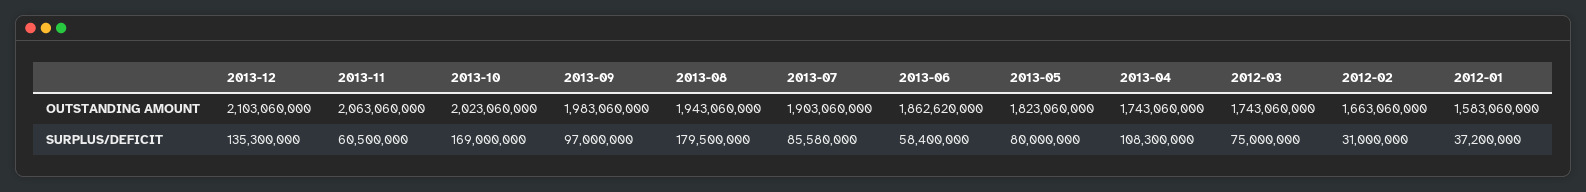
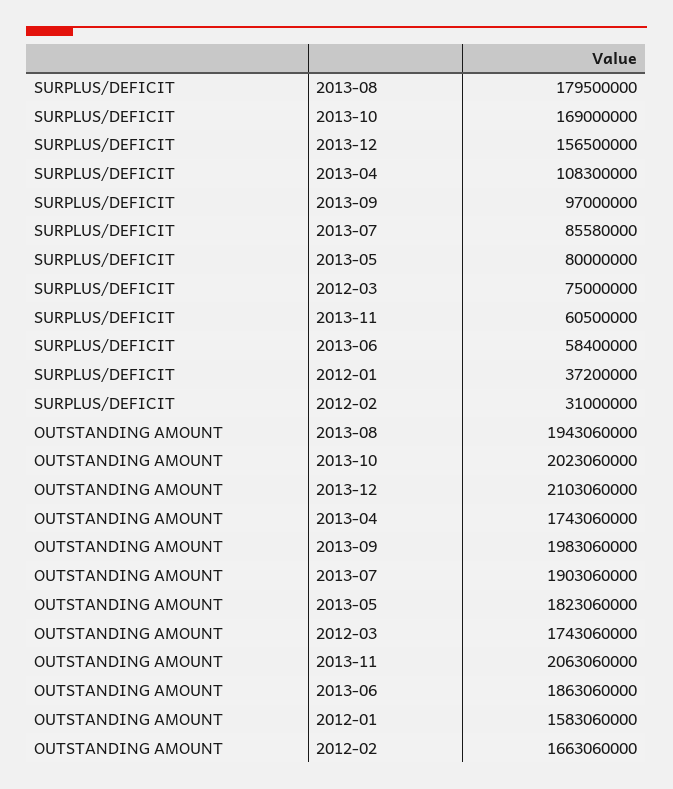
  {
    "2013-12": {
      "OUTSTANDING AMOUNT": 2103060000,
-     "SURPLUS/DEFICIT": 135300000
+     "SURPLUS/DEFICIT": 156500000
    },
    "2013-11": {
      "OUTSTANDING AMOUNT": 2063060000,
      "SURPLUS/DEFICIT": 60500000
    },
    "2013-10": {
      "OUTSTANDING AMOUNT": 2023060000,
      "SURPLUS/DEFICIT": 169000000
    },
    "2013-09": {
      "OUTSTANDING AMOUNT": 1983060000,
      "SURPLUS/DEFICIT": 97000000
    },
    "2013-08": {
      "OUTSTANDING AMOUNT": 1943060000,
      "SURPLUS/DEFICIT": 179500000
    },
    "2013-07": {
      "OUTSTANDING AMOUNT": 1903060000,
      "SURPLUS/DEFICIT": 85580000
    },
    "2013-06": {
-     "OUTSTANDING AMOUNT": 1862620000,
+     "OUTSTANDING AMOUNT": 1863060000,
      "SURPLUS/DEFICIT": 58400000
    },
    "2013-05": {
      "OUTSTANDING AMOUNT": 1823060000,
      "SURPLUS/DEFICIT": 80000000
    },
    "2013-04": {
      "OUTSTANDING AMOUNT": 1743060000,
      "SURPLUS/DEFICIT": 108300000
    },
    "2012-03": {
      "OUTSTANDING AMOUNT": 1743060000,
      "SURPLUS/DEFICIT": 75000000
    },
    "2012-02": {
      "OUTSTANDING AMOUNT": 1663060000,
      "SURPLUS/DEFICIT": 31000000
    },
    "2012-01": {
      "OUTSTANDING AMOUNT": 1583060000,
      "SURPLUS/DEFICIT": 37200000
    }
  }

